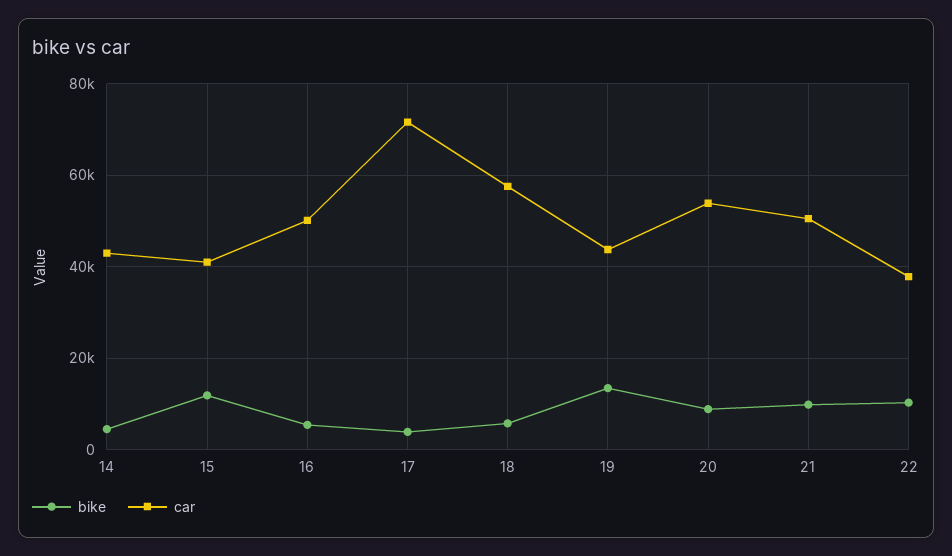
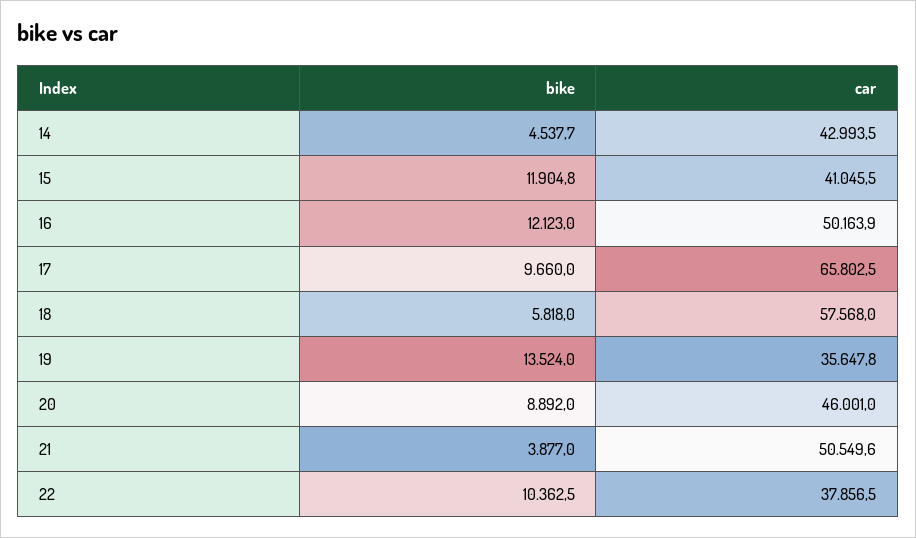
  {
    "bike": {
      "14": 4537.7,
      "15": 11904.8,
-     "16": 6000,
+     "16": 12123,
-     "17": 4000,
+     "17": 9660,
      "18": 5818,
      "19": 13524,
      "20": 8892,
-     "21": 10000,
+     "21": 3877,
      "22": 10362.5
    },
    "car": {
      "14": 42993.5,
      "15": 41045.5,
      "16": 50163.9,
-     "17": 72000,
+     "17": 65802.5,
      "18": 57568,
-     "19": 44000,
+     "19": 35647.8,
-     "20": 54000,
+     "20": 46001,
      "21": 50549.6,
      "22": 37856.5
    }
  }

